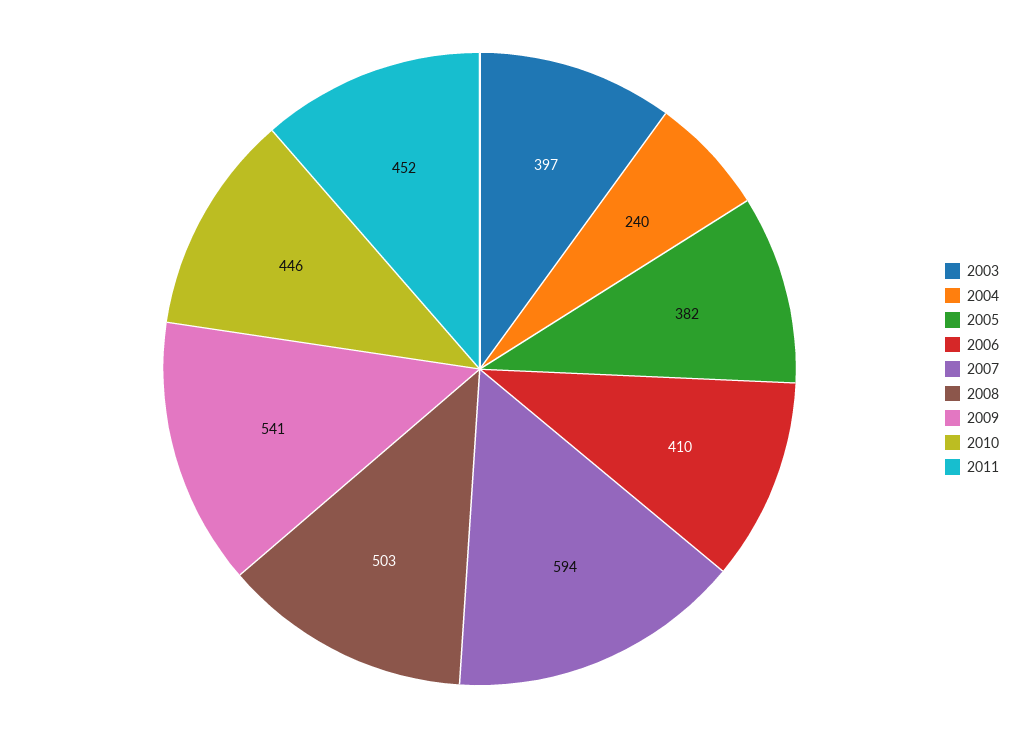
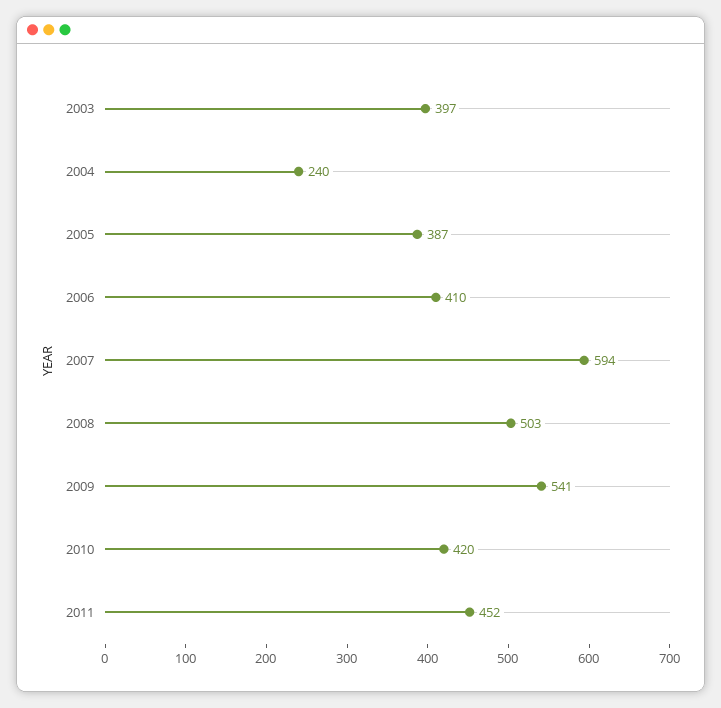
  {
    "2003": 397,
    "2004": 240,
-   "2005": 382,
+   "2005": 387,
    "2006": 410,
    "2007": 594,
    "2008": 503,
    "2009": 541,
-   "2010": 446,
+   "2010": 420,
    "2011": 452
  }

